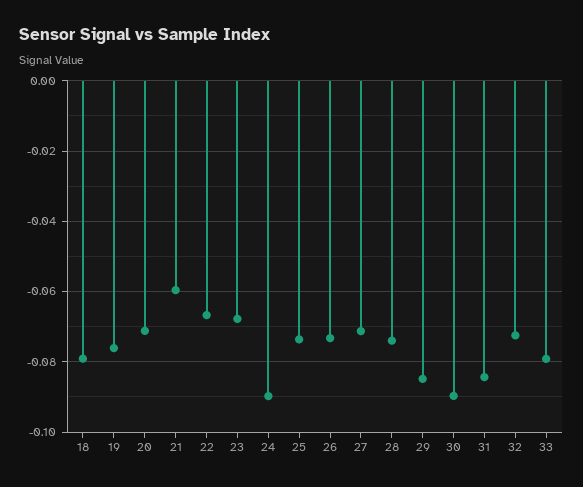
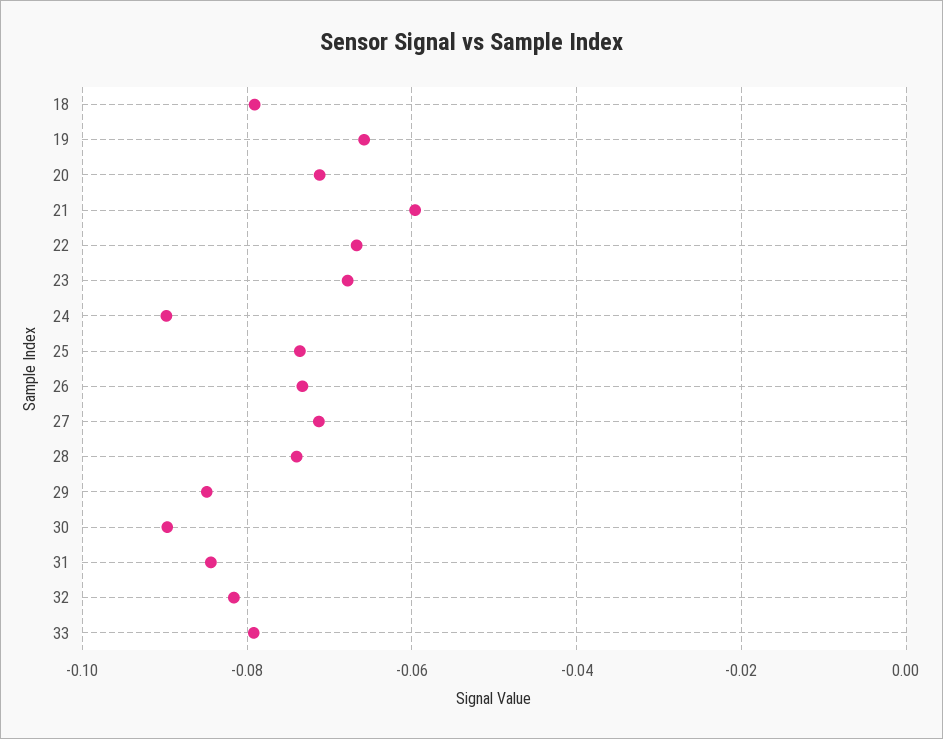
  {
    "18": -0.08,
-   "19": -0.076,
+   "19": -0.066,
    "20": -0.072,
    "21": -0.06,
    "22": -0.066,
    "23": -0.068,
    "24": -0.09,
    "25": -0.074,
    "26": -0.074,
    "27": -0.072,
    "28": -0.074,
    "29": -0.084,
    "30": -0.09,
    "31": -0.084,
-   "32": -0.072,
+   "32": -0.082,
    "33": -0.08
  }

